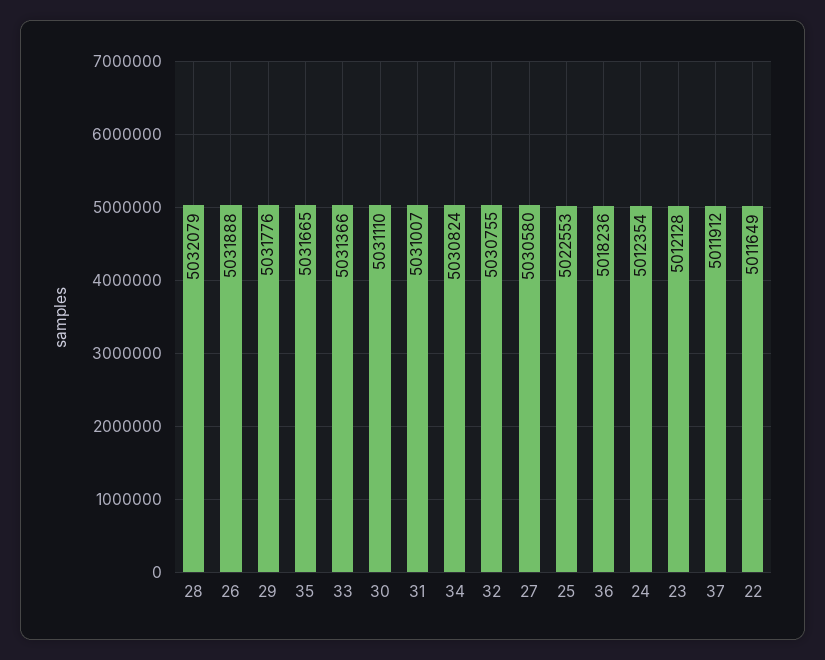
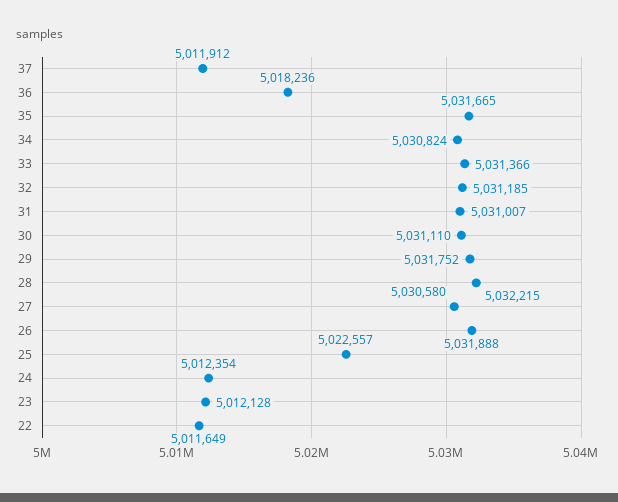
  {
-   "28": 5032079,
+   "28": 5032215,
    "26": 5031888,
-   "29": 5031776,
+   "29": 5031752,
    "35": 5031665,
    "33": 5031366,
    "30": 5031110,
    "31": 5031007,
    "34": 5030824,
-   "32": 5030755,
+   "32": 5031185,
    "27": 5030580,
-   "25": 5022553,
+   "25": 5022557,
    "36": 5018236,
    "24": 5012354,
    "23": 5012128,
    "37": 5011912,
    "22": 5011649
  }

